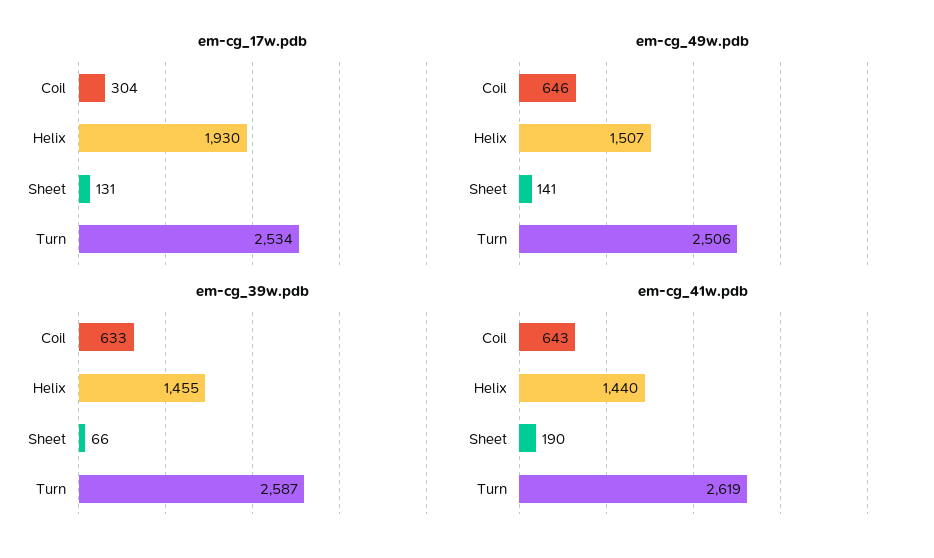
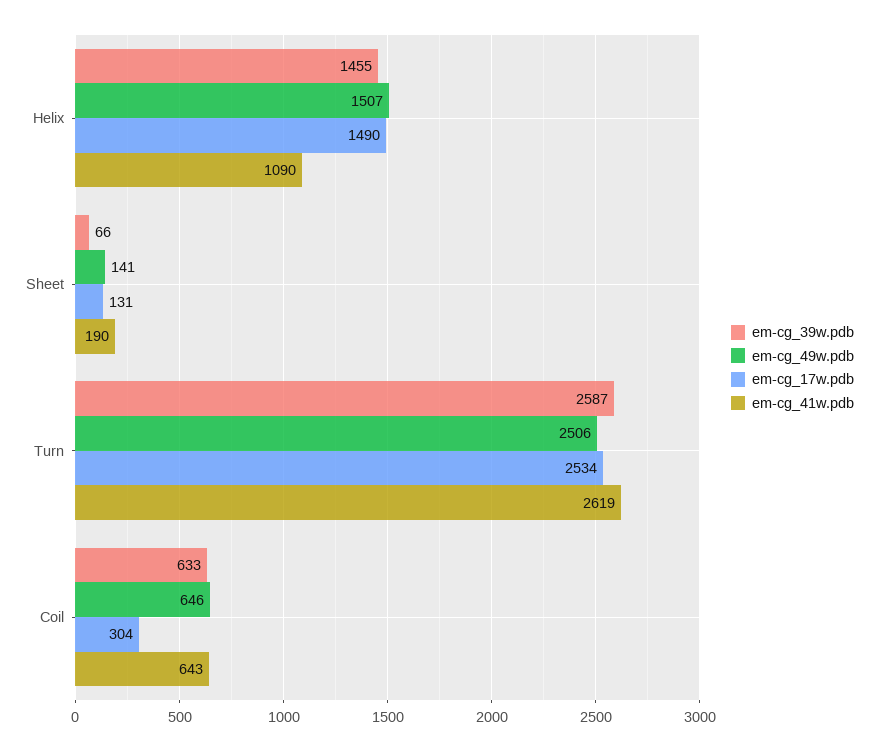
  {
    "em-cg_17w.pdb": {
      "Coil": 304,
-     "Helix": 1930,
+     "Helix": 1490,
      "Sheet": 131,
      "Turn": 2534
    },
    "em-cg_49w.pdb": {
      "Coil": 646,
      "Helix": 1507,
      "Sheet": 141,
      "Turn": 2506
    },
    "em-cg_39w.pdb": {
      "Coil": 633,
      "Helix": 1455,
      "Sheet": 66,
      "Turn": 2587
    },
    "em-cg_41w.pdb": {
      "Coil": 643,
-     "Helix": 1440,
+     "Helix": 1090,
      "Sheet": 190,
      "Turn": 2619
    }
  }

